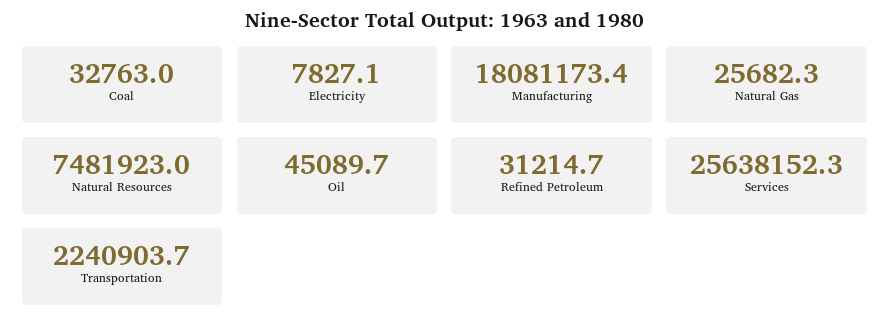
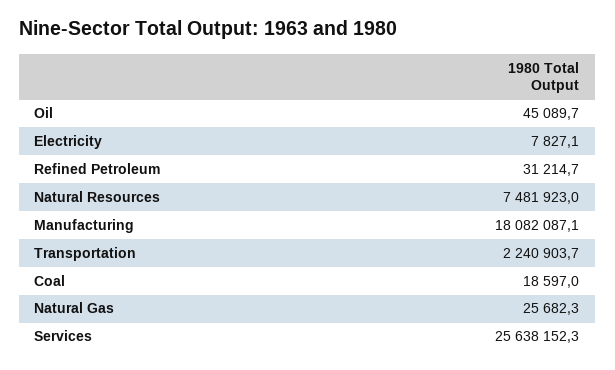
  {
-   "Coal": 32763,
+   "Coal": 18597,
    "Electricity": 7827.1,
-   "Manufacturing": 18081173.4,
+   "Manufacturing": 18082087.1,
    "Natural Gas": 25682.3,
    "Natural Resources": 7481923,
    "Oil": 45089.7,
    "Refined Petroleum": 31214.7,
    "Services": 25638152.3,
    "Transportation": 2240903.7
  }

